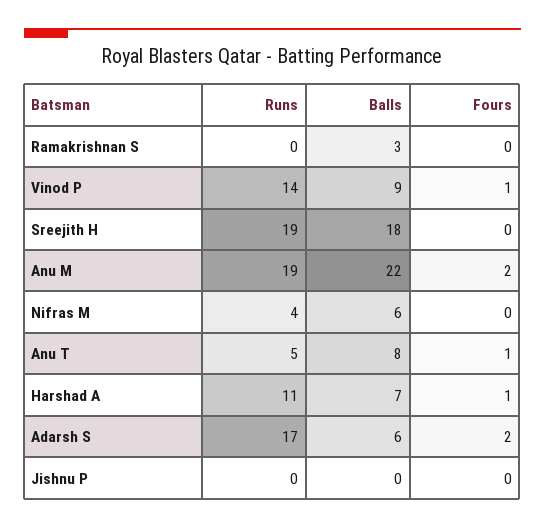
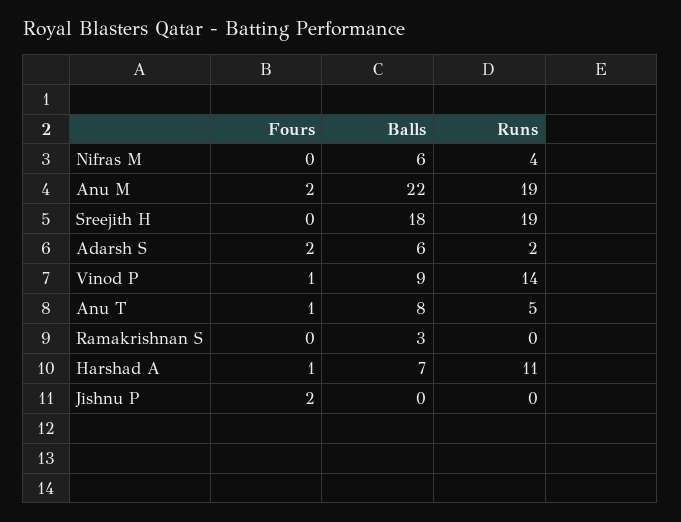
  {
    "Runs": {
      "Ramakrishnan S": 0,
      "Vinod P": 14,
      "Sreejith H": 19,
      "Anu M": 19,
      "Nifras M": 4,
      "Anu T": 5,
      "Harshad A": 11,
-     "Adarsh S": 17,
+     "Adarsh S": 2,
      "Jishnu P": 0
    },
    "Balls": {
      "Ramakrishnan S": 3,
      "Vinod P": 9,
      "Sreejith H": 18,
      "Anu M": 22,
      "Nifras M": 6,
      "Anu T": 8,
      "Harshad A": 7,
      "Adarsh S": 6,
      "Jishnu P": 0
    },
    "Fours": {
      "Ramakrishnan S": 0,
      "Vinod P": 1,
      "Sreejith H": 0,
      "Anu M": 2,
      "Nifras M": 0,
      "Anu T": 1,
      "Harshad A": 1,
      "Adarsh S": 2,
-     "Jishnu P": 0
+     "Jishnu P": 2
    }
  }

